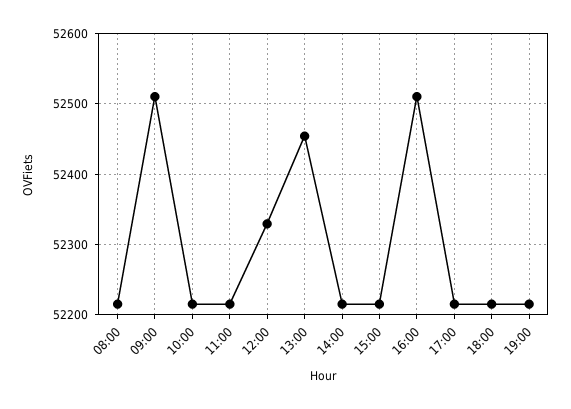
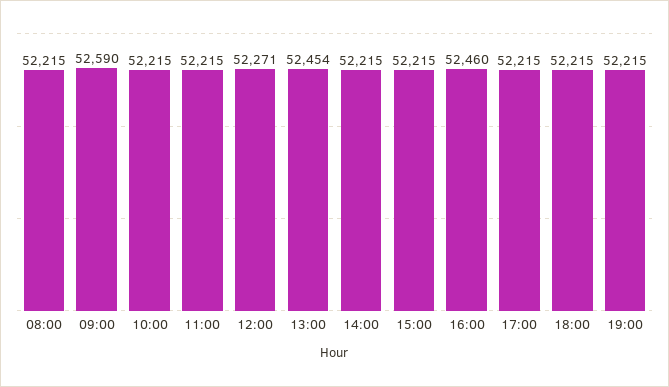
  {
    "08:00": 52215,
-   "09:00": 52510,
+   "09:00": 52590,
    "10:00": 52215,
    "11:00": 52215,
-   "12:00": 52330,
+   "12:00": 52271,
    "13:00": 52454,
    "14:00": 52215,
    "15:00": 52215,
-   "16:00": 52510,
+   "16:00": 52460,
    "17:00": 52215,
    "18:00": 52215,
    "19:00": 52215
  }

